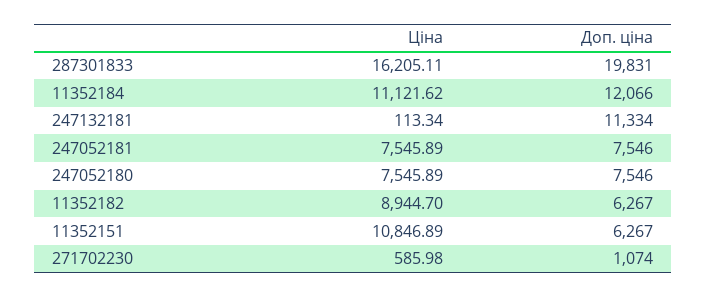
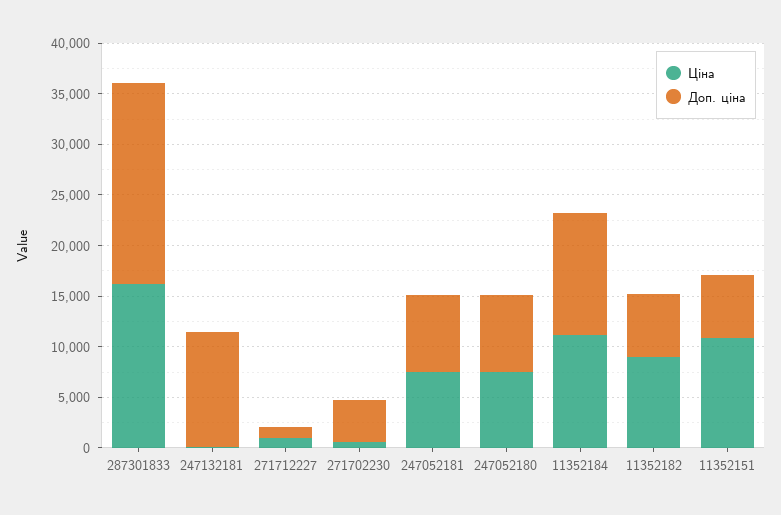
  {
    "Ціна": {
      "287301833": 16205.11,
      "11352184": 11121.62,
      "247132181": 113.34,
      "247052181": 7545.89,
      "247052180": 7545.89,
      "11352182": 8944.7,
      "11352151": 10846.89,
-     "271702230": 585.98
+     "271702230": 585.98,
+     "271712227": 1000
    },
    "Доп. ціна": {
      "287301833": 19831,
      "11352184": 12066,
      "247132181": 11334,
      "247052181": 7546,
      "247052180": 7546,
      "11352182": 6267,
      "11352151": 6267,
-     "271702230": 1074
+     "271702230": 4000,
+     "271712227": 1000
    }
  }

